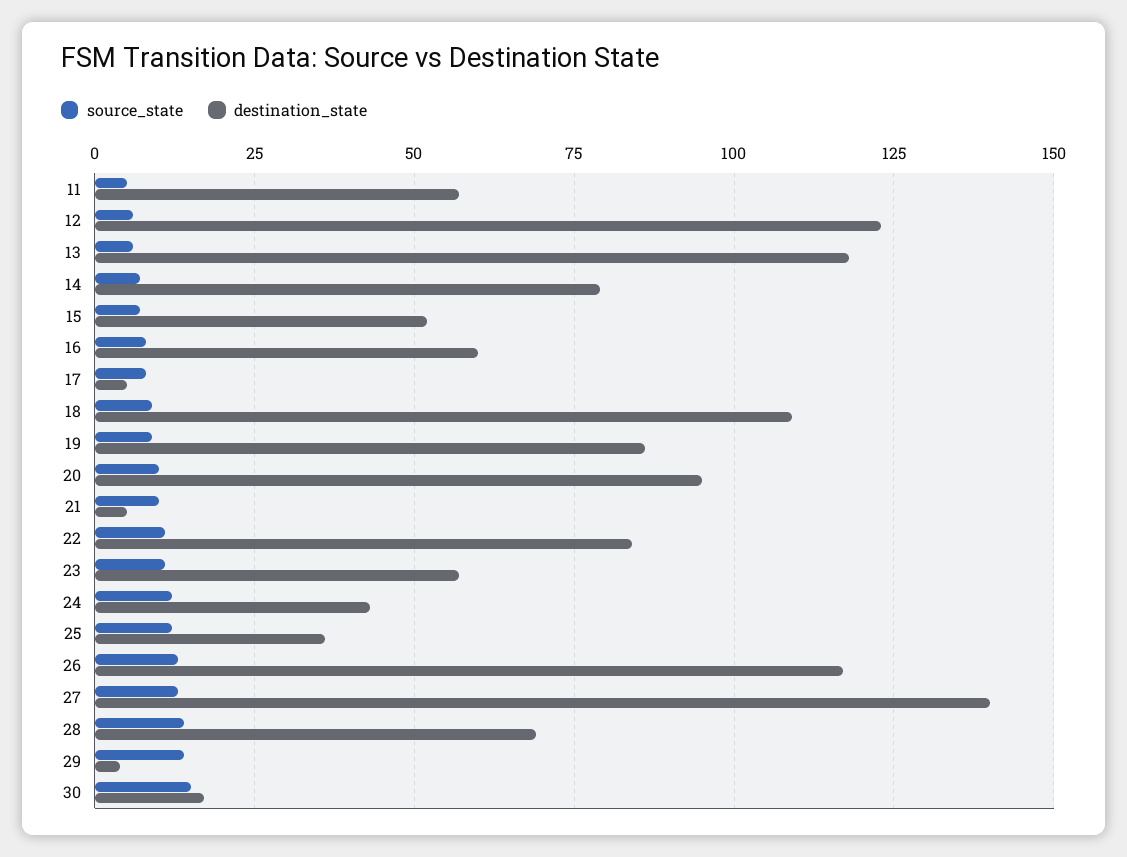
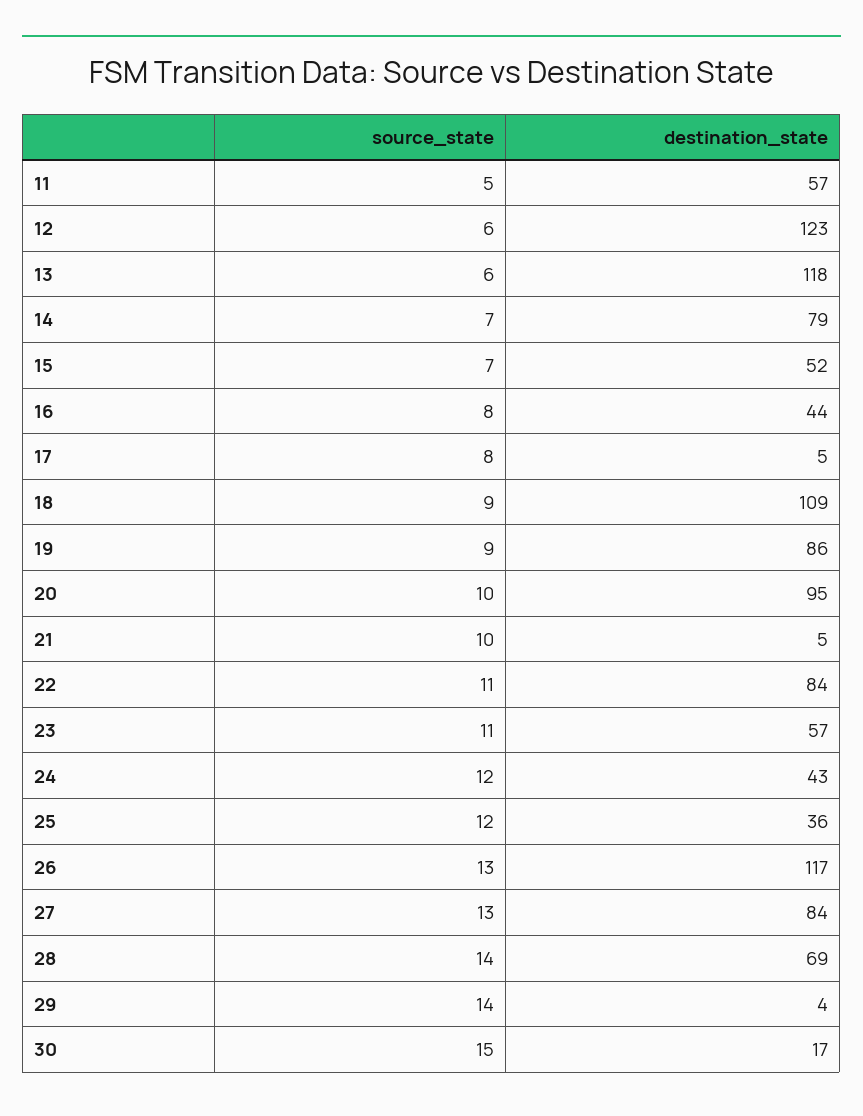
  {
    "source_state": {
      "11": 5,
      "12": 6,
      "13": 6,
      "14": 7,
      "15": 7,
      "16": 8,
      "17": 8,
      "18": 9,
      "19": 9,
      "20": 10,
      "21": 10,
      "22": 11,
      "23": 11,
      "24": 12,
      "25": 12,
      "26": 13,
      "27": 13,
      "28": 14,
      "29": 14,
      "30": 15
    },
    "destination_state": {
      "11": 57,
      "12": 123,
      "13": 118,
      "14": 79,
      "15": 52,
-     "16": 60,
+     "16": 44,
      "17": 5,
      "18": 109,
      "19": 86,
      "20": 95,
      "21": 5,
      "22": 84,
      "23": 57,
      "24": 43,
      "25": 36,
      "26": 117,
-     "27": 140,
+     "27": 84,
      "28": 69,
      "29": 4,
      "30": 17
    }
  }

